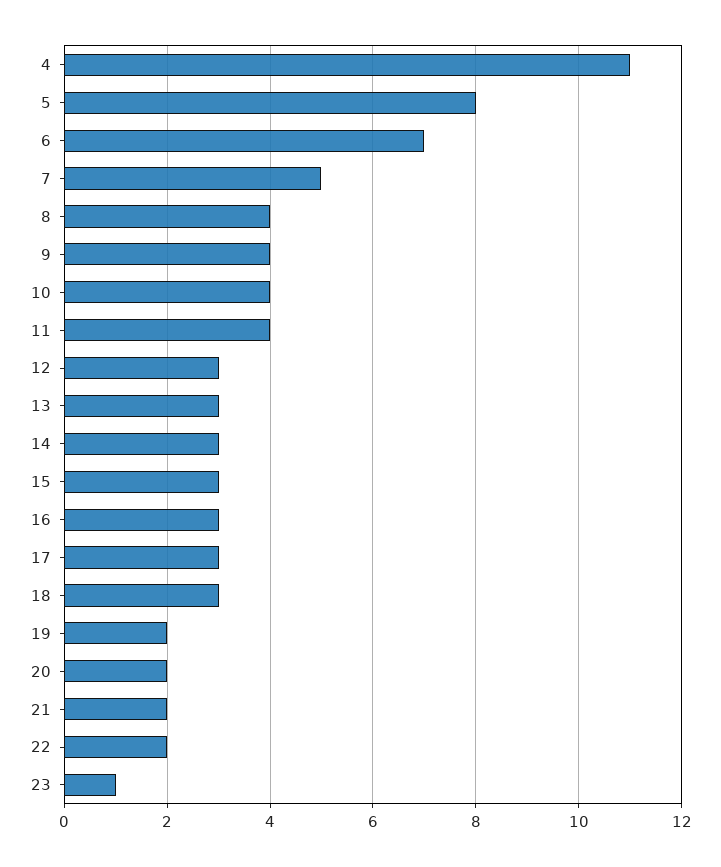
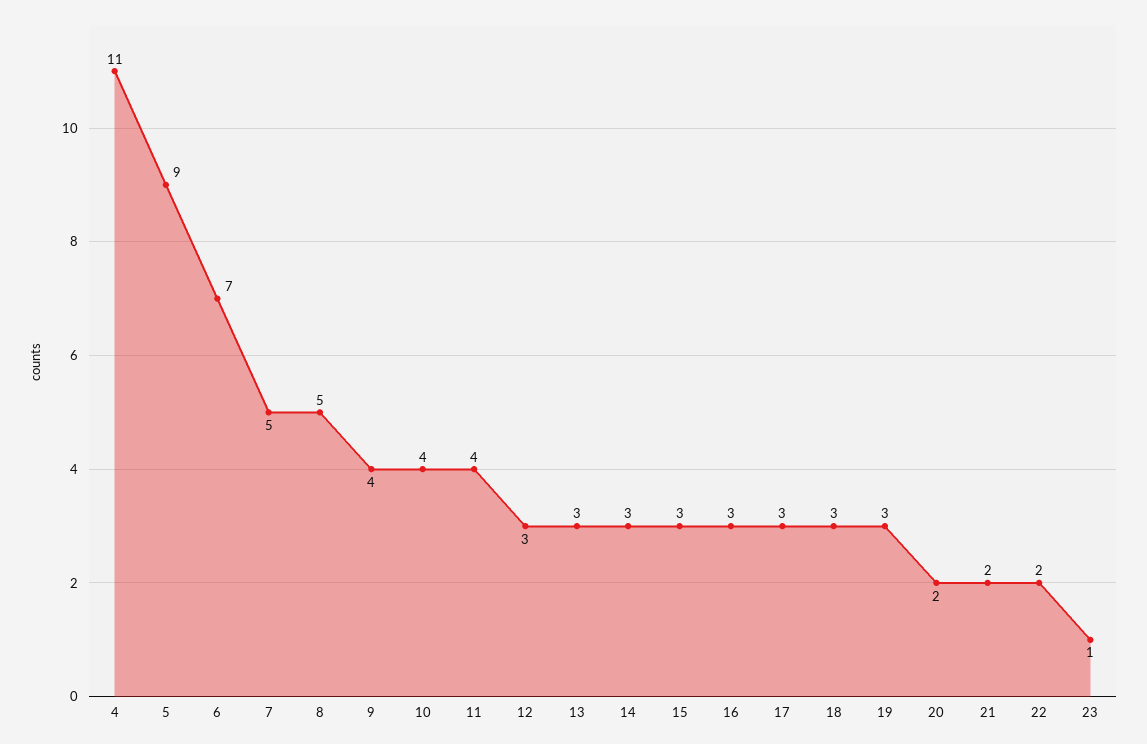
  {
    "4": 11,
-   "5": 8,
+   "5": 9,
    "6": 7,
    "7": 5,
-   "8": 4,
+   "8": 5,
    "9": 4,
    "10": 4,
    "11": 4,
    "12": 3,
    "13": 3,
    "14": 3,
    "15": 3,
    "16": 3,
    "17": 3,
    "18": 3,
-   "19": 2,
+   "19": 3,
    "20": 2,
    "21": 2,
    "22": 2,
    "23": 1
  }

